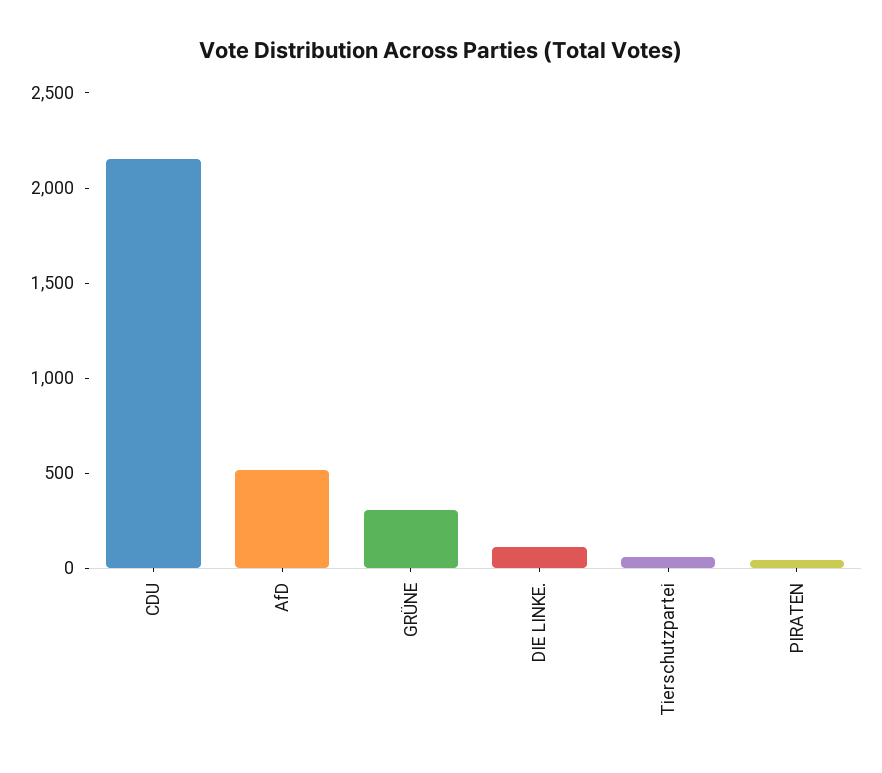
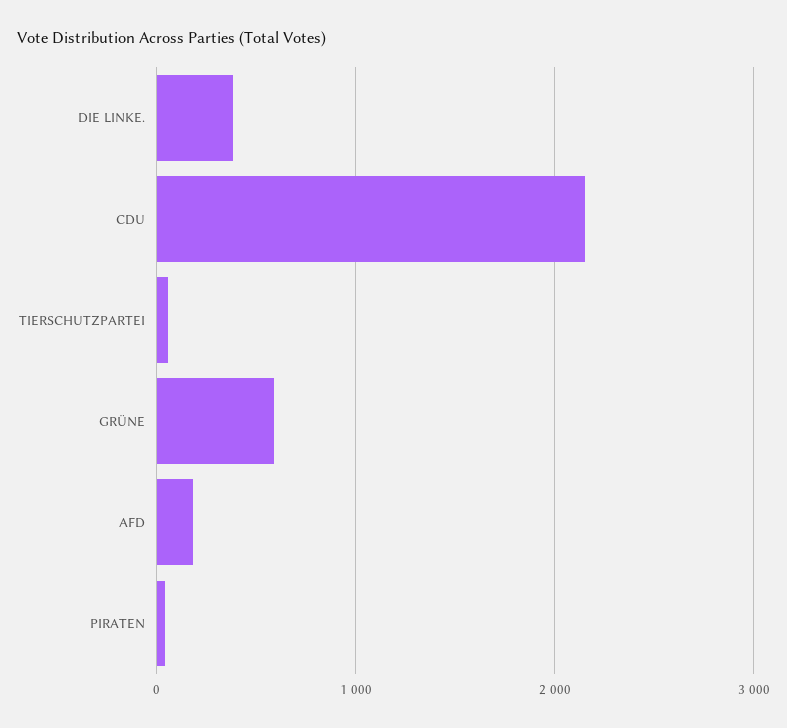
  {
    "CDU": 2200,
-   "AfD": 500,
+   "AfD": 200,
-   "GRÜNE": 300,
+   "GRÜNE": 600,
-   "DIE LINKE.": 100,
+   "DIE LINKE.": 400,
    "Tierschutzpartei": 100,
    "PIRATEN": 0
  }

